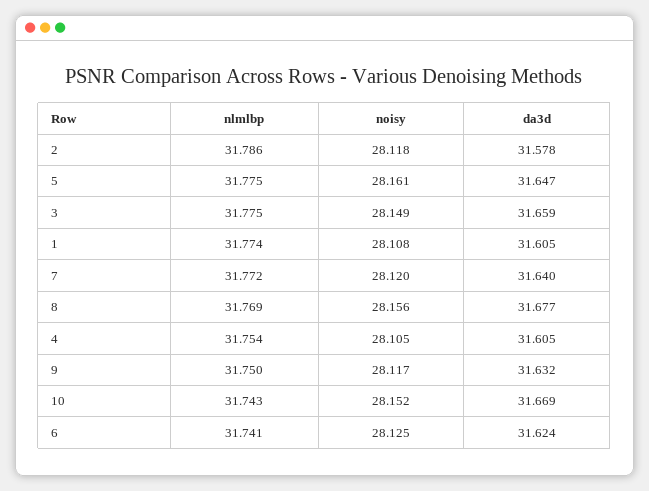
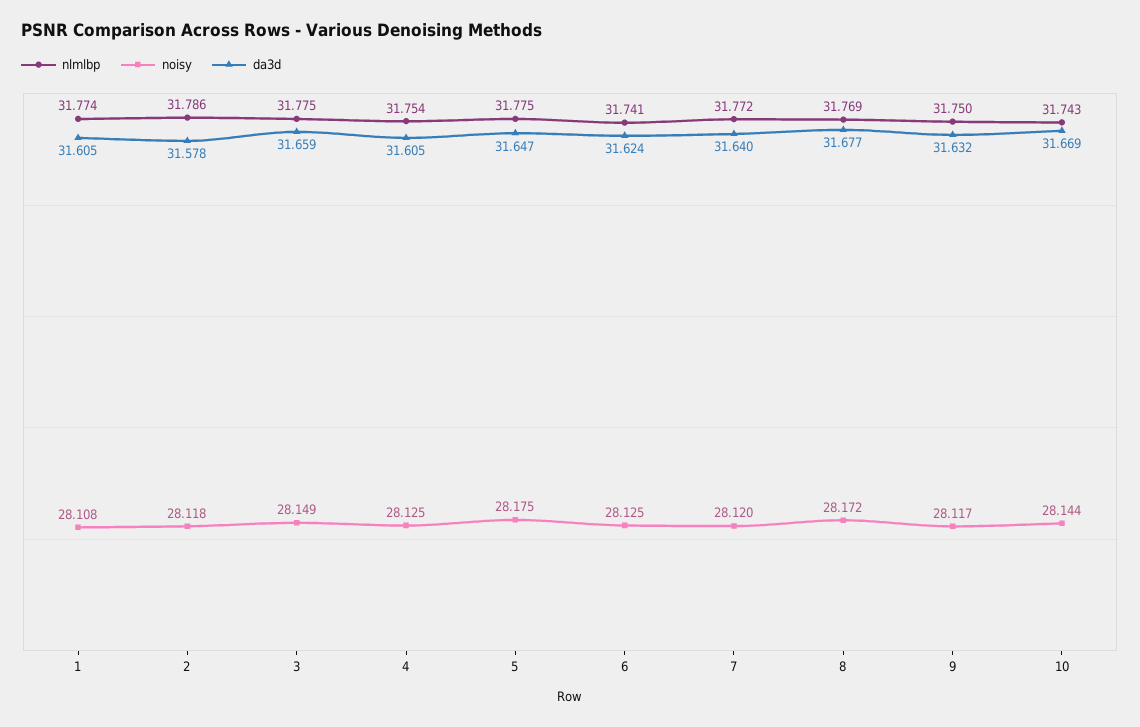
  {
    "nlmlbp": {
      "2": 31.786,
      "5": 31.775,
      "3": 31.775,
      "1": 31.774,
      "7": 31.772,
      "8": 31.769,
      "4": 31.754,
      "9": 31.75,
      "10": 31.743,
      "6": 31.741
    },
    "noisy": {
      "2": 28.118,
-     "5": 28.161,
+     "5": 28.175,
      "3": 28.149,
      "1": 28.108,
      "7": 28.12,
-     "8": 28.156,
+     "8": 28.172,
-     "4": 28.105,
+     "4": 28.125,
      "9": 28.117,
-     "10": 28.152,
+     "10": 28.144,
      "6": 28.125
    },
    "da3d": {
      "2": 31.578,
      "5": 31.647,
      "3": 31.659,
      "1": 31.605,
      "7": 31.64,
      "8": 31.677,
      "4": 31.605,
      "9": 31.632,
      "10": 31.669,
      "6": 31.624
    }
  }

